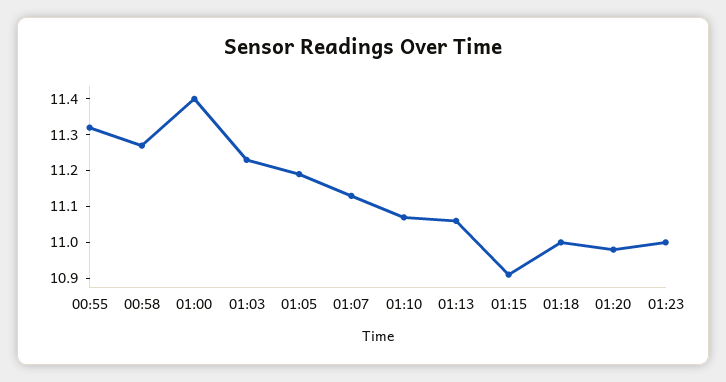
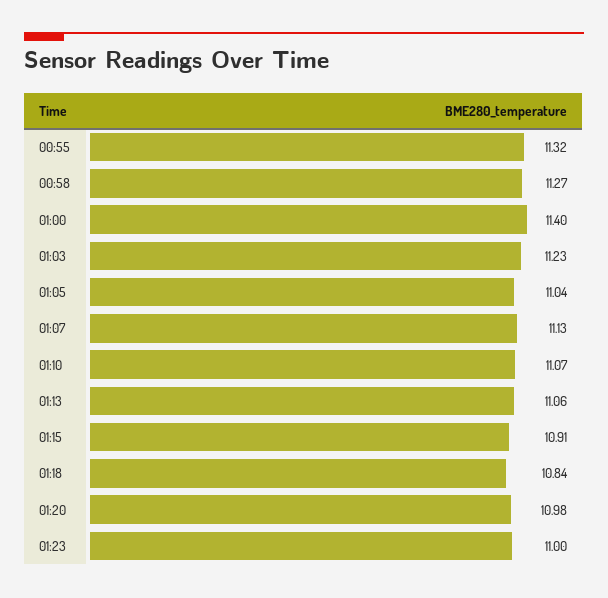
  {
    "00:55": 11.32,
    "00:58": 11.27,
    "01:00": 11.4,
    "01:03": 11.23,
-   "01:05": 11.2,
+   "01:05": 11.04,
    "01:07": 11.13,
    "01:10": 11.07,
    "01:13": 11.06,
    "01:15": 10.91,
-   "01:18": 11,
+   "01:18": 10.84,
    "01:20": 10.98,
    "01:23": 11
  }

